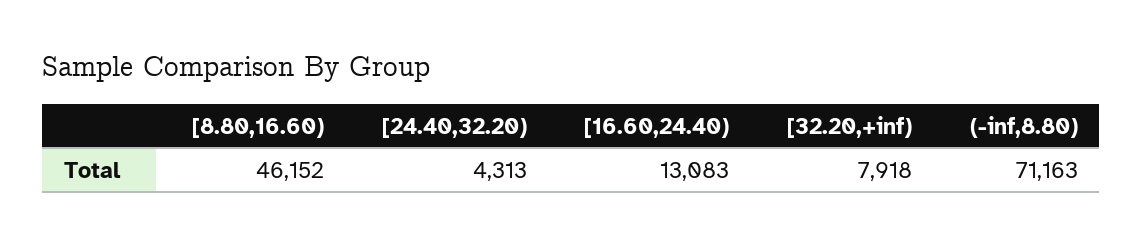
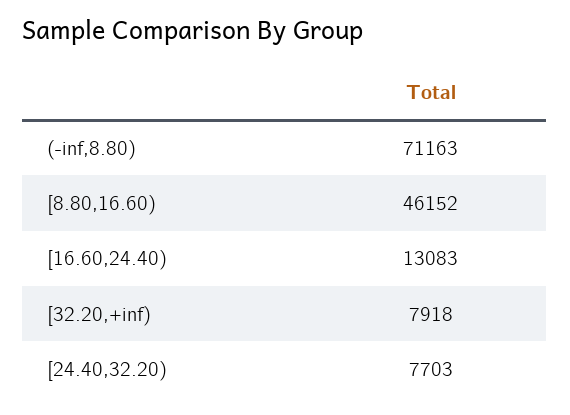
  {
    "[8.80,16.60)": 46152,
-   "[24.40,32.20)": 4313,
+   "[24.40,32.20)": 7703,
    "[16.60,24.40)": 13083,
    "[32.20,+inf)": 7918,
    "(-inf,8.80)": 71163
  }

